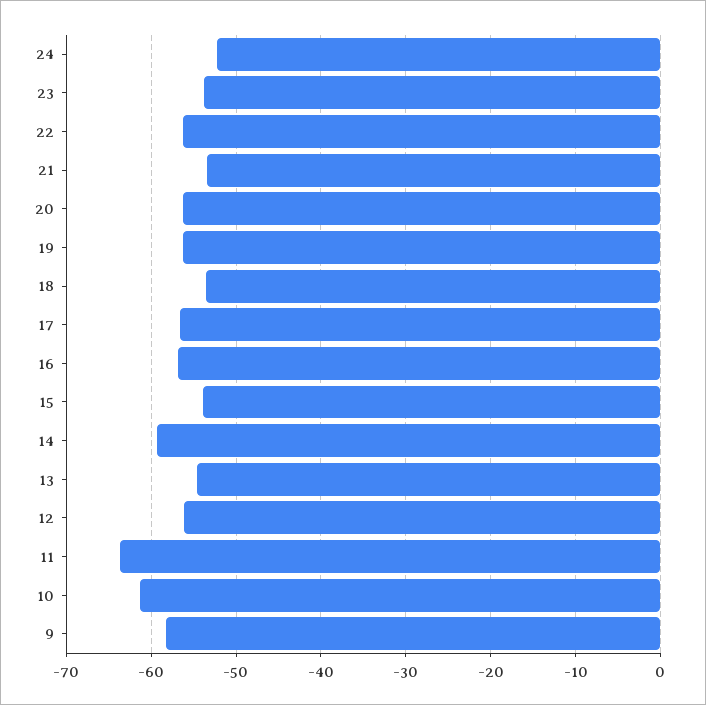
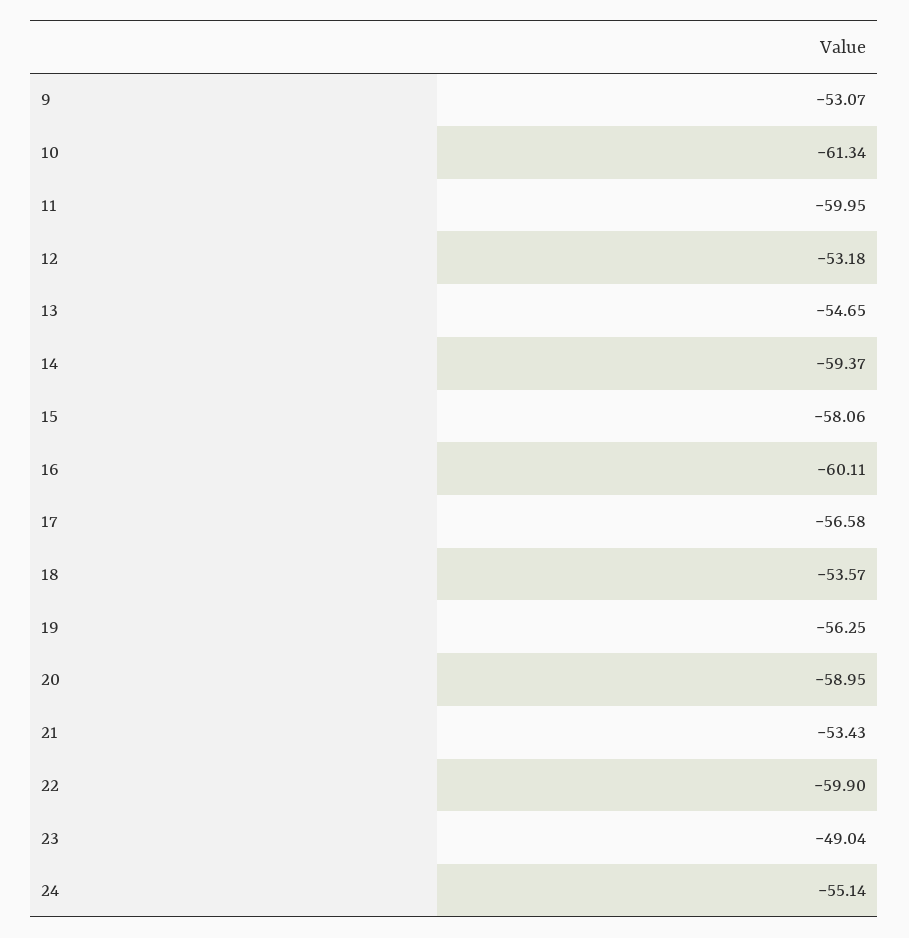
  {
-   "24": -52,
+   "24": -55.14,
-   "23": -54,
+   "23": -49.04,
-   "22": -56,
+   "22": -59.9,
    "21": -53.43,
-   "20": -56,
+   "20": -58.95,
    "19": -56.25,
    "18": -53.57,
    "17": -56.58,
-   "16": -57,
+   "16": -60.11,
-   "15": -54,
+   "15": -58.06,
    "14": -59.37,
    "13": -54.65,
-   "12": -56,
+   "12": -53.18,
-   "11": -64,
+   "11": -59.95,
    "10": -61.34,
-   "9": -58
+   "9": -53.07
  }

